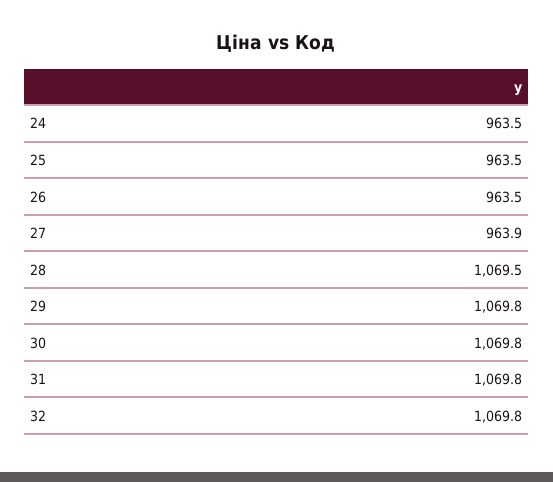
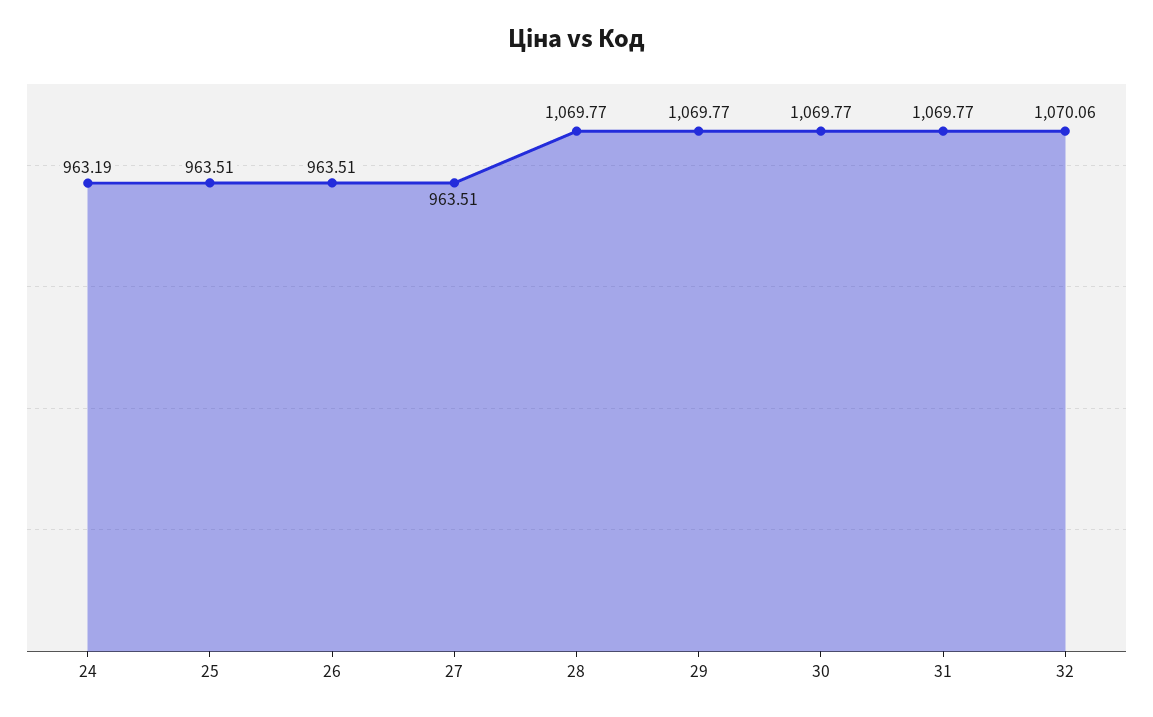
  {
-   "24": 963.5,
+   "24": 963.19,
    "25": 963.51,
    "26": 963.51,
-   "27": 963.9,
+   "27": 963.51,
-   "28": 1069.5,
+   "28": 1069.77,
    "29": 1069.77,
    "30": 1069.77,
    "31": 1069.77,
-   "32": 1069.8
+   "32": 1070.06
  }

